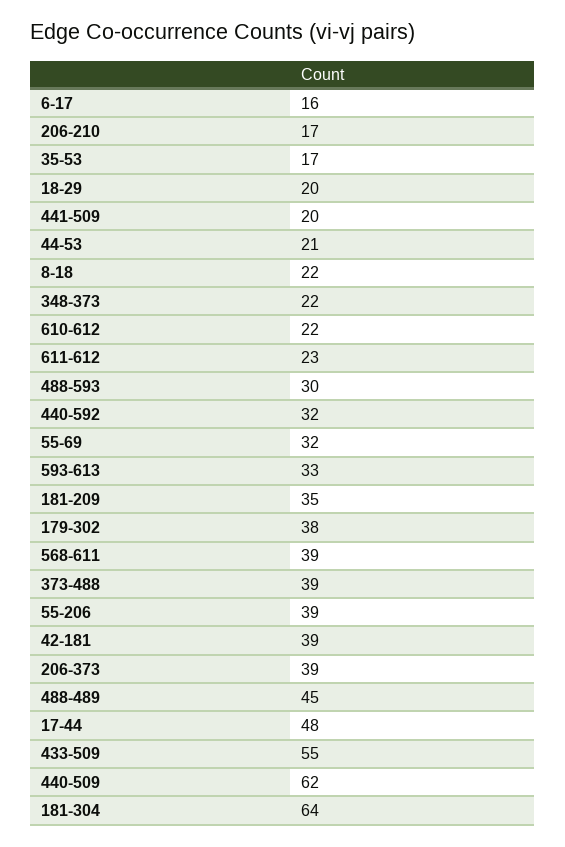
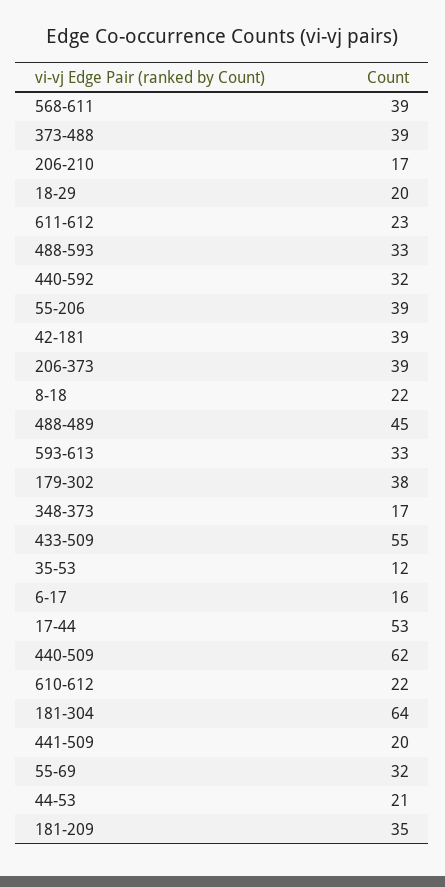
  {
    "6-17": 16,
    "206-210": 17,
-   "35-53": 17,
+   "35-53": 12,
    "18-29": 20,
    "441-509": 20,
    "44-53": 21,
    "8-18": 22,
-   "348-373": 22,
+   "348-373": 17,
    "610-612": 22,
    "611-612": 23,
-   "488-593": 30,
+   "488-593": 33,
    "440-592": 32,
    "55-69": 32,
    "593-613": 33,
    "181-209": 35,
    "179-302": 38,
    "568-611": 39,
    "373-488": 39,
    "55-206": 39,
    "42-181": 39,
    "206-373": 39,
    "488-489": 45,
-   "17-44": 48,
+   "17-44": 53,
    "433-509": 55,
    "440-509": 62,
    "181-304": 64
  }

